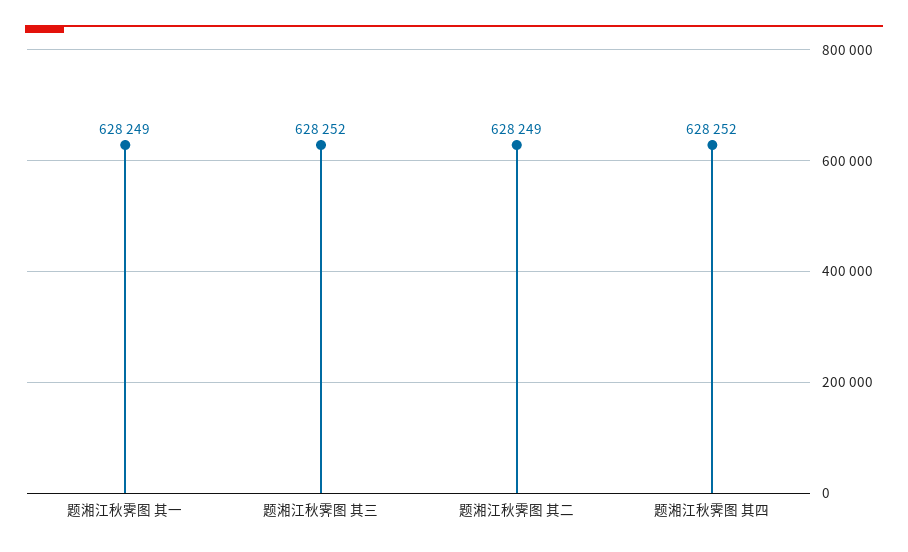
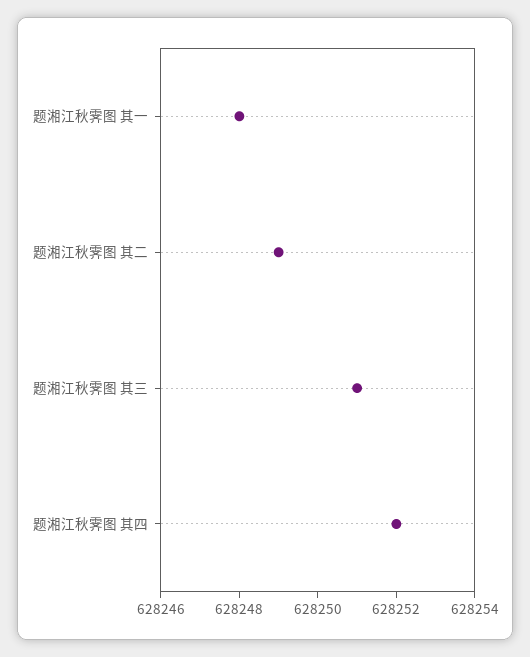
  {
-   "题湘江秋霁图 其一": 628249,
+   "题湘江秋霁图 其一": 628248,
-   "题湘江秋霁图 其三": 628252,
+   "题湘江秋霁图 其三": 628251,
    "题湘江秋霁图 其二": 628249,
    "题湘江秋霁图 其四": 628252
  }

